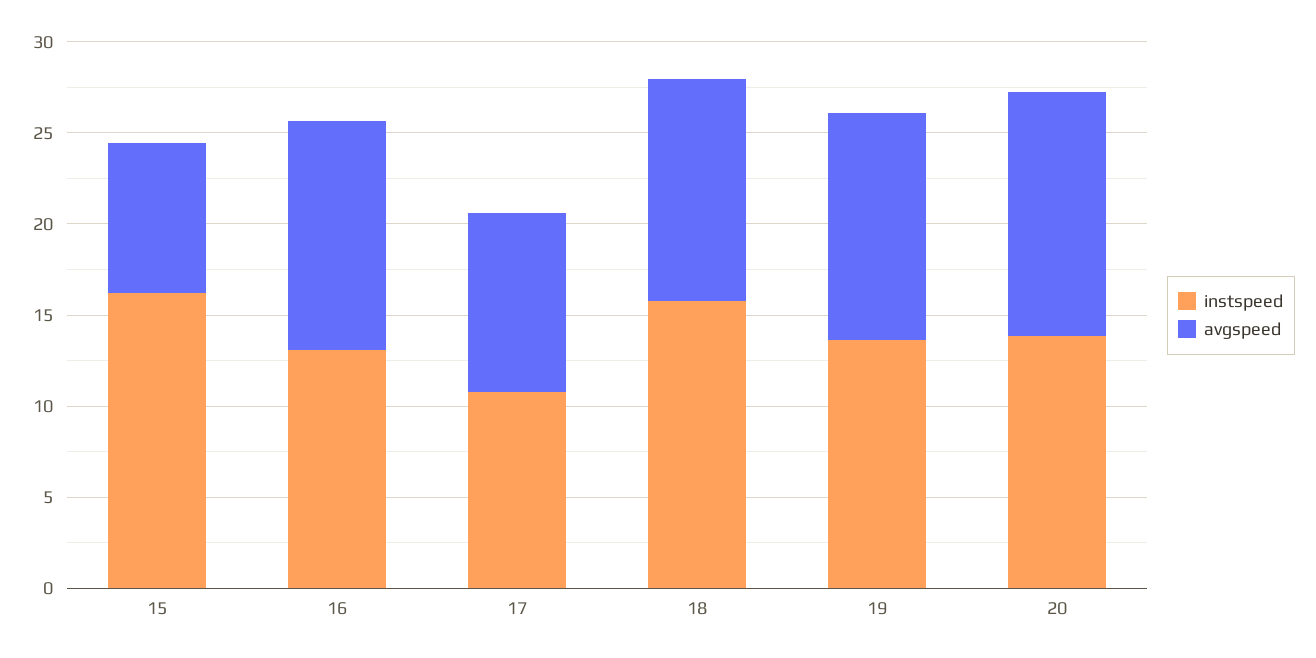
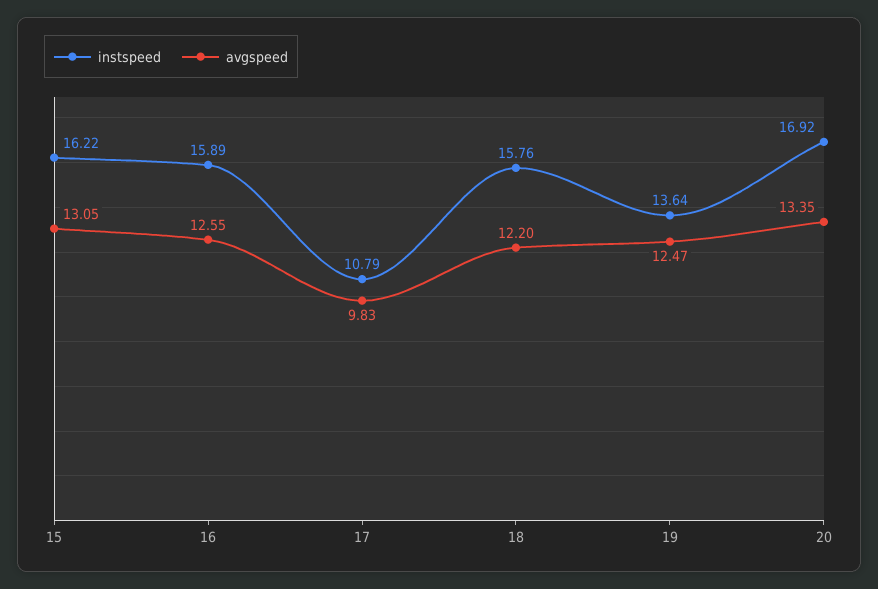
  {
    "instspeed": {
      "15": 16.22,
-     "16": 13,
+     "16": 15.89,
      "17": 10.79,
      "18": 15.76,
      "19": 13.64,
-     "20": 14
+     "20": 16.92
    },
    "avgspeed": {
-     "15": 8,
+     "15": 13.05,
      "16": 12.55,
      "17": 9.83,
      "18": 12.2,
      "19": 12.47,
      "20": 13.35
    }
  }

